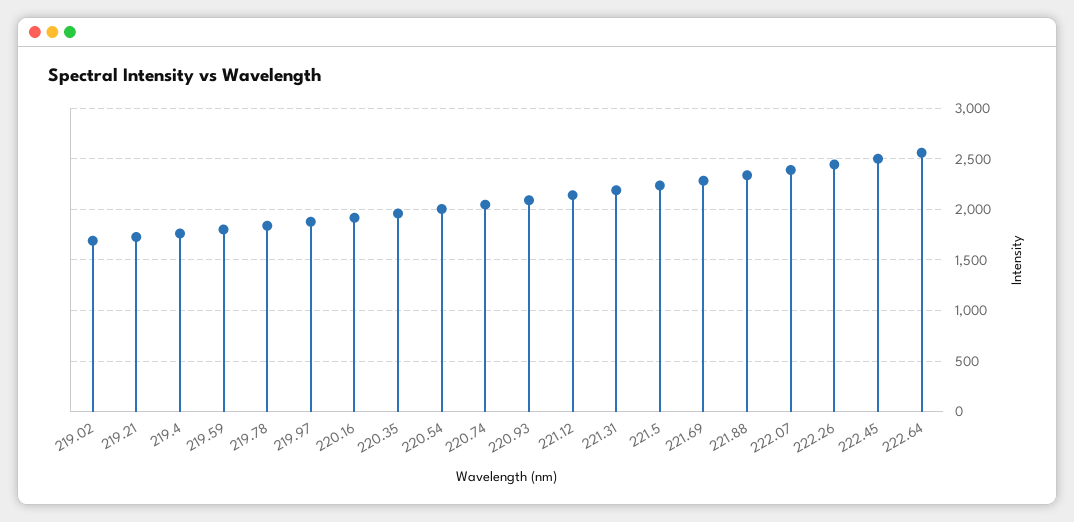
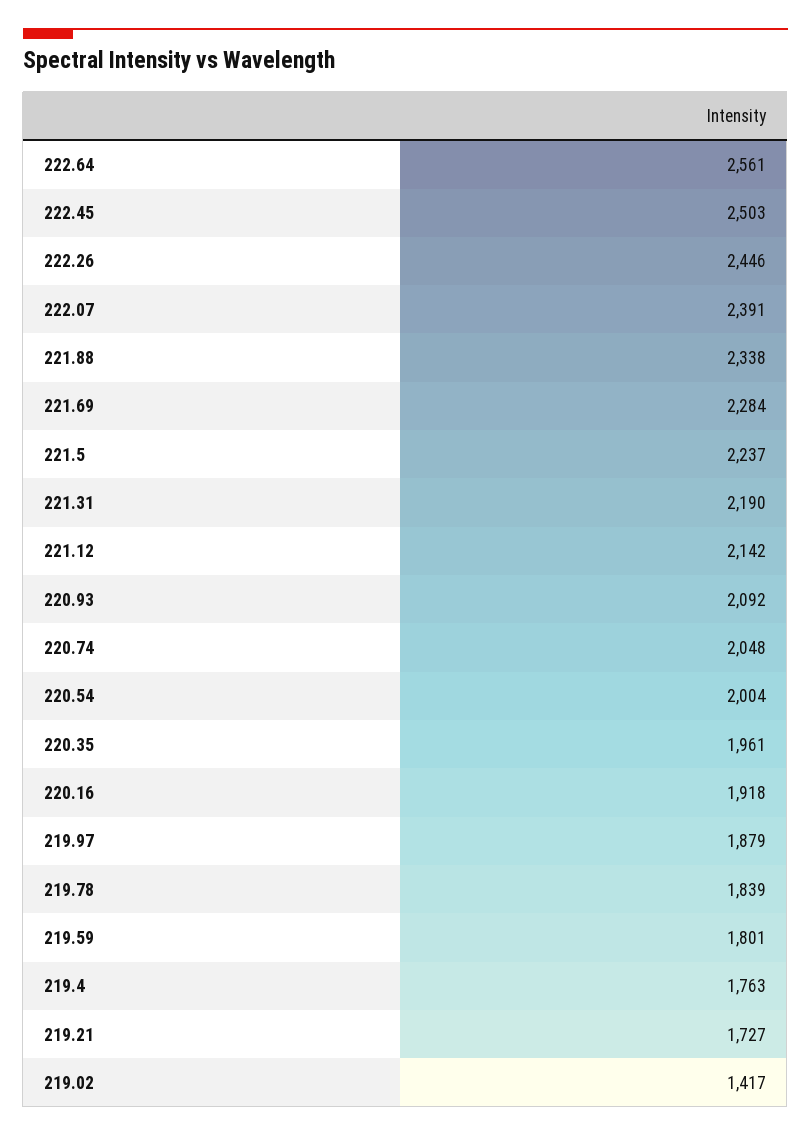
  {
-   "219.02": 1700,
+   "219.02": 1417,
    "219.21": 1727,
    "219.4": 1763,
    "219.59": 1801,
    "219.78": 1839,
    "219.97": 1879,
    "220.16": 1918,
    "220.35": 1961,
    "220.54": 2004,
    "220.74": 2048,
    "220.93": 2092,
    "221.12": 2142,
    "221.31": 2190,
    "221.5": 2237,
    "221.69": 2284,
    "221.88": 2338,
    "222.07": 2391,
    "222.26": 2446,
    "222.45": 2503,
    "222.64": 2561
  }

